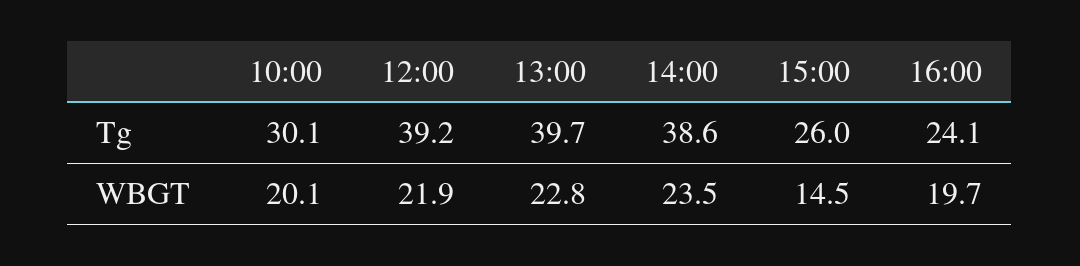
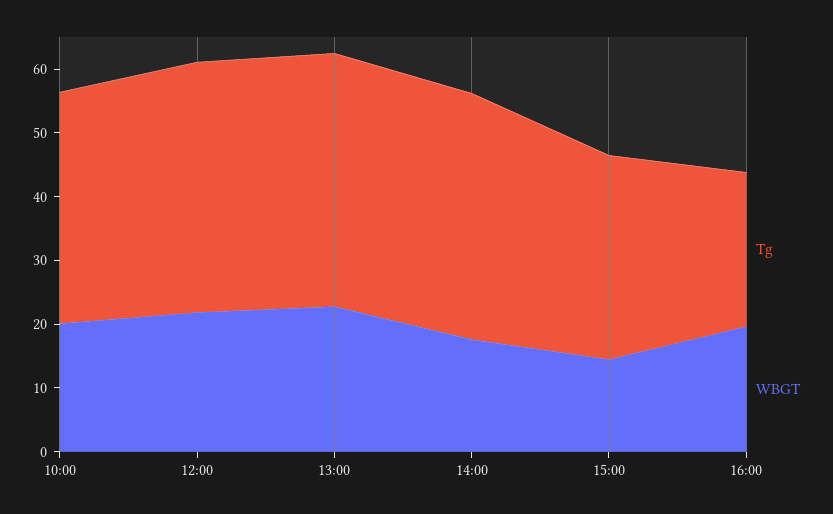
  {
    "Tg": {
-     "10:00": 30.1,
+     "10:00": 36,
      "12:00": 39.2,
      "13:00": 39.7,
      "14:00": 38.6,
-     "15:00": 26,
+     "15:00": 32,
      "16:00": 24.1
    },
    "WBGT": {
      "10:00": 20.1,
      "12:00": 21.9,
      "13:00": 22.8,
-     "14:00": 23.5,
+     "14:00": 18,
      "15:00": 14.5,
      "16:00": 19.7
    }
  }

